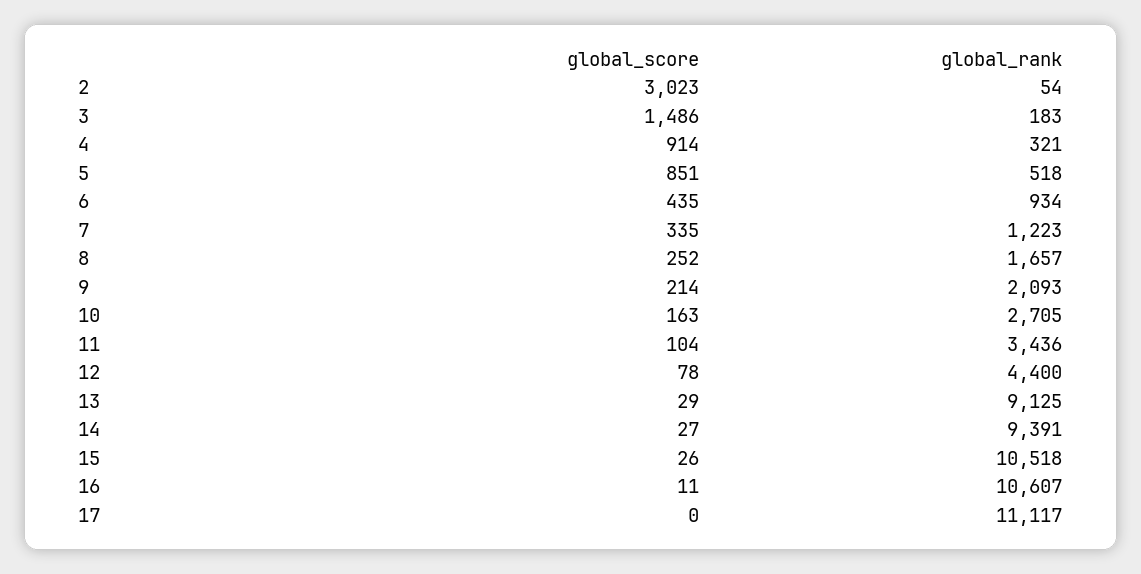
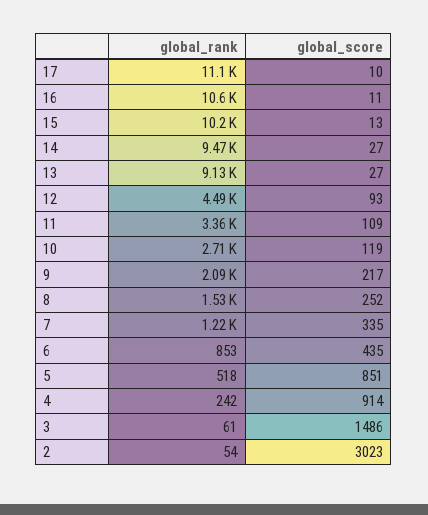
  {
    "global_score": {
      "2": 3023,
      "3": 1486,
      "4": 914,
      "5": 851,
      "6": 435,
      "7": 335,
      "8": 252,
-     "9": 214,
+     "9": 217,
-     "10": 163,
+     "10": 119,
-     "11": 104,
+     "11": 109,
-     "12": 78,
+     "12": 93,
-     "13": 29,
+     "13": 27,
      "14": 27,
-     "15": 26,
+     "15": 13,
      "16": 11,
-     "17": 0
+     "17": 10
    },
    "global_rank": {
      "2": 54,
-     "3": 183,
+     "3": 61,
-     "4": 321,
+     "4": 242,
      "5": 518,
-     "6": 934,
+     "6": 853,
      "7": 1223,
-     "8": 1657,
+     "8": 1530,
      "9": 2093,
      "10": 2705,
-     "11": 3436,
+     "11": 3360,
-     "12": 4400,
+     "12": 4490,
      "13": 9125,
-     "14": 9391,
+     "14": 9470,
-     "15": 10518,
+     "15": 10200,
      "16": 10607,
      "17": 11117
    }
  }

